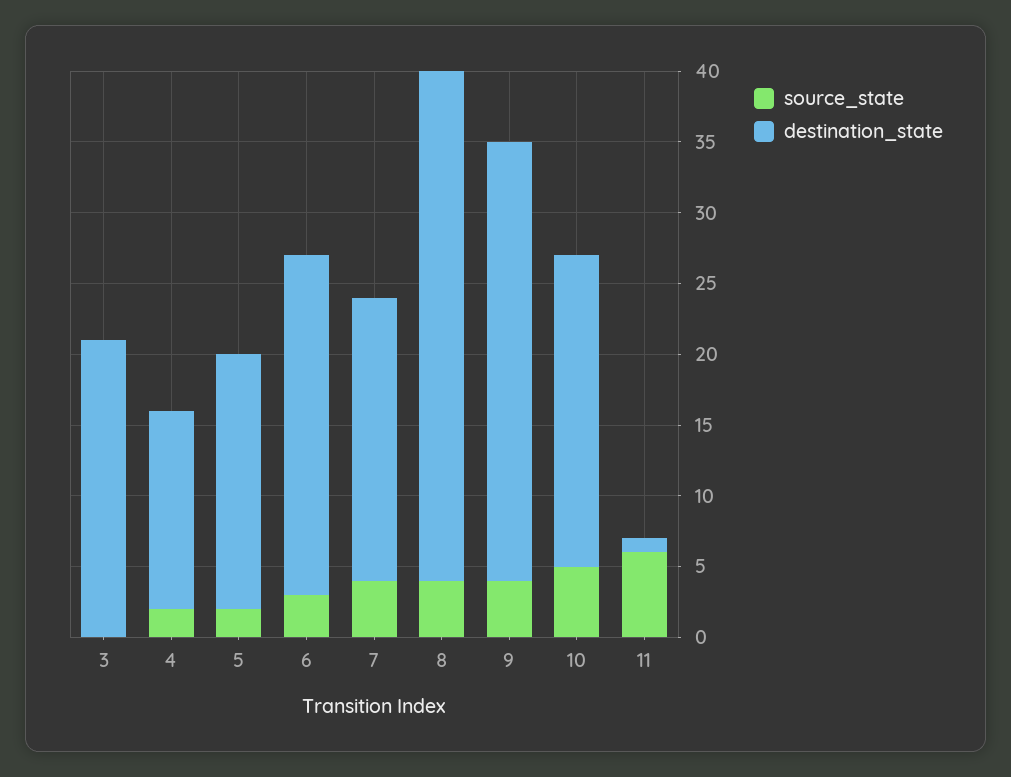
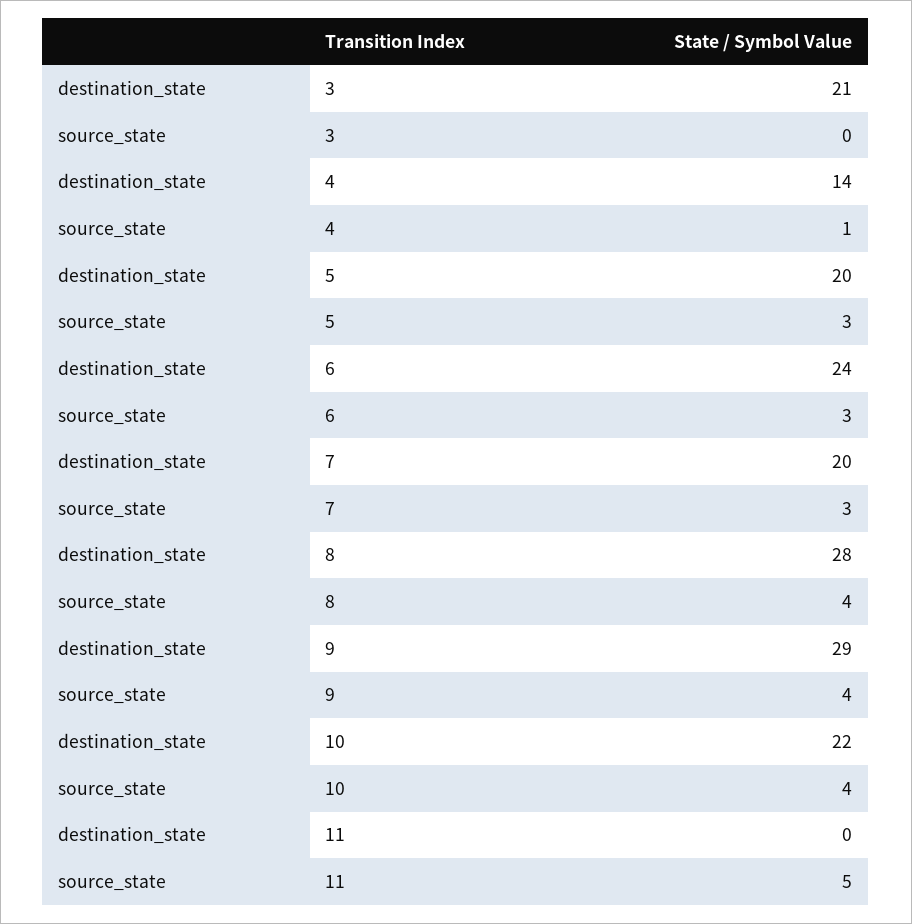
  {
    "source_state": {
      "3": 0,
-     "4": 2,
+     "4": 1,
-     "5": 2,
+     "5": 3,
      "6": 3,
-     "7": 4,
+     "7": 3,
      "8": 4,
      "9": 4,
-     "10": 5,
+     "10": 4,
-     "11": 6
+     "11": 5
    },
    "destination_state": {
      "3": 21,
      "4": 14,
-     "5": 18,
+     "5": 20,
      "6": 24,
      "7": 20,
-     "8": 36,
+     "8": 28,
-     "9": 31,
+     "9": 29,
      "10": 22,
-     "11": 1
+     "11": 0
    }
  }

